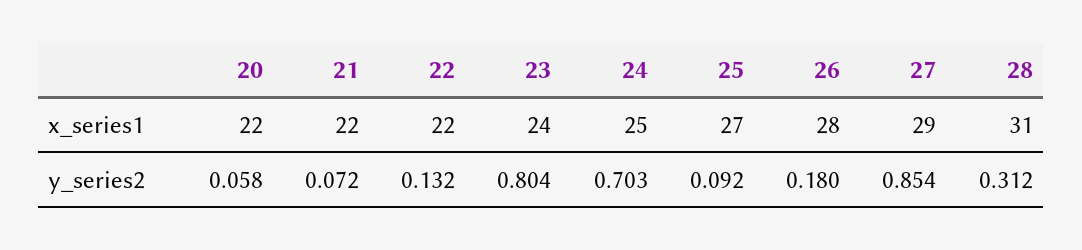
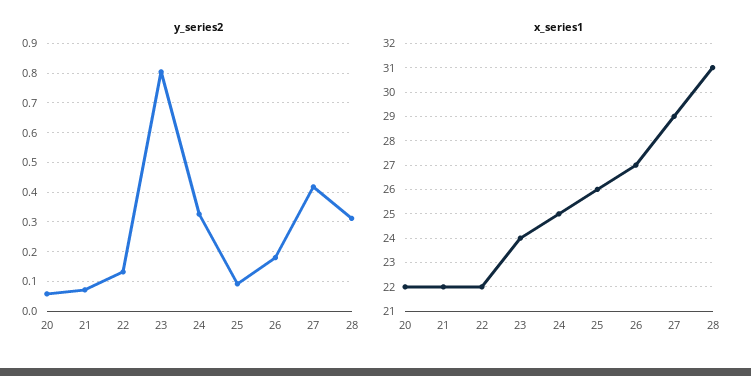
  {
    "x_series1": {
      "20": 22,
      "21": 22,
      "22": 22,
      "23": 24,
      "24": 25,
-     "25": 27,
+     "25": 26,
-     "26": 28,
+     "26": 27,
      "27": 29,
      "28": 31
    },
    "y_series2": {
      "20": 0.058,
      "21": 0.072,
      "22": 0.132,
      "23": 0.804,
-     "24": 0.703,
+     "24": 0.325,
      "25": 0.092,
      "26": 0.18,
-     "27": 0.854,
+     "27": 0.425,
      "28": 0.312
    }
  }

